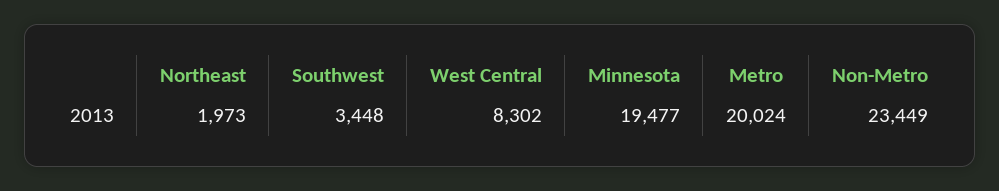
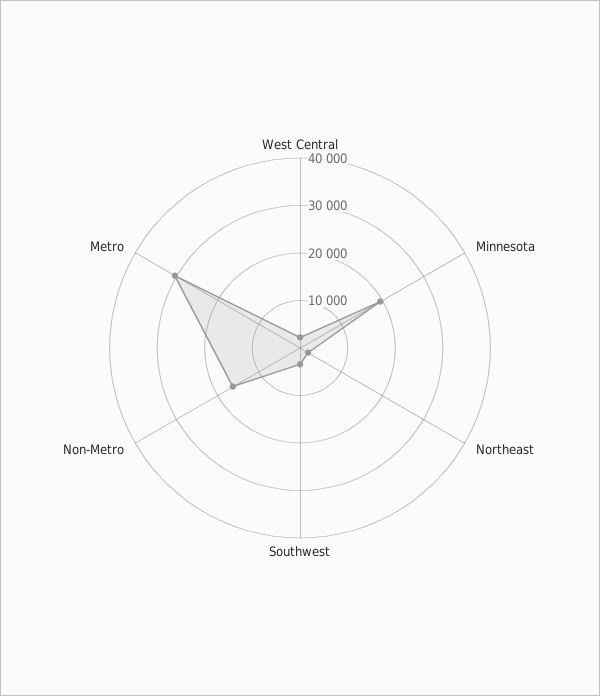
  {
    "Northeast": 1973,
    "Southwest": 3448,
-   "West Central": 8302,
+   "West Central": 2000,
    "Minnesota": 19477,
-   "Metro": 20024,
+   "Metro": 30000,
-   "Non-Metro": 23449
+   "Non-Metro": 16000
  }

